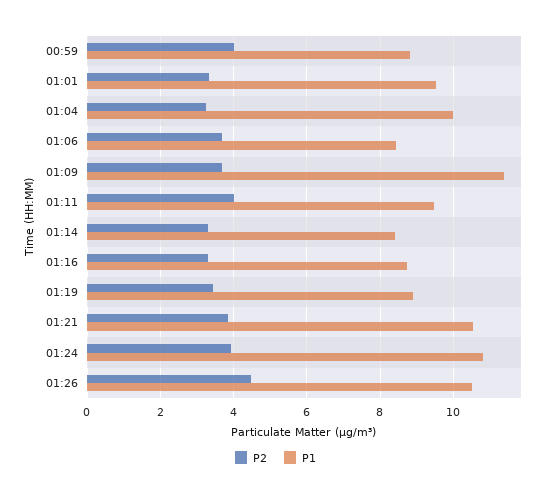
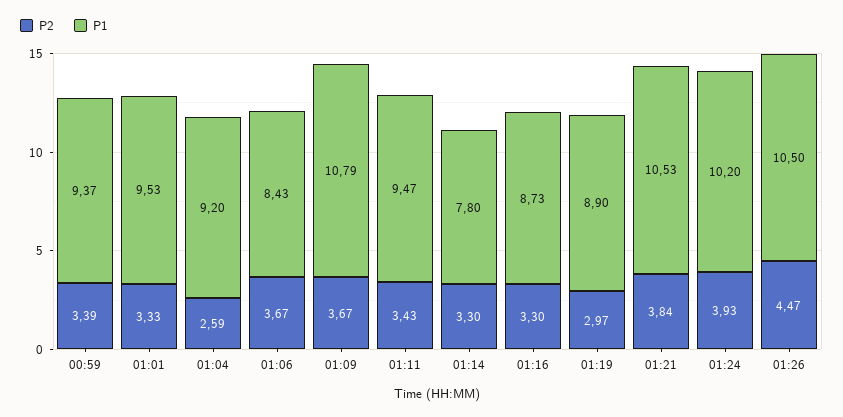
  {
    "P2": {
-     "00:59": 4,
+     "00:59": 3.39,
      "01:01": 3.33,
-     "01:04": 3.2,
+     "01:04": 2.59,
      "01:06": 3.67,
      "01:09": 3.67,
-     "01:11": 4,
+     "01:11": 3.43,
      "01:14": 3.3,
      "01:16": 3.3,
-     "01:19": 3.4,
+     "01:19": 2.97,
      "01:21": 3.84,
      "01:24": 3.93,
      "01:26": 4.47
    },
    "P1": {
-     "00:59": 8.8,
+     "00:59": 9.37,
      "01:01": 9.53,
-     "01:04": 10,
+     "01:04": 9.2,
      "01:06": 8.43,
-     "01:09": 11.4,
+     "01:09": 10.79,
      "01:11": 9.47,
-     "01:14": 8.4,
+     "01:14": 7.8,
      "01:16": 8.73,
      "01:19": 8.9,
      "01:21": 10.53,
-     "01:24": 10.8,
+     "01:24": 10.2,
      "01:26": 10.5
    }
  }

